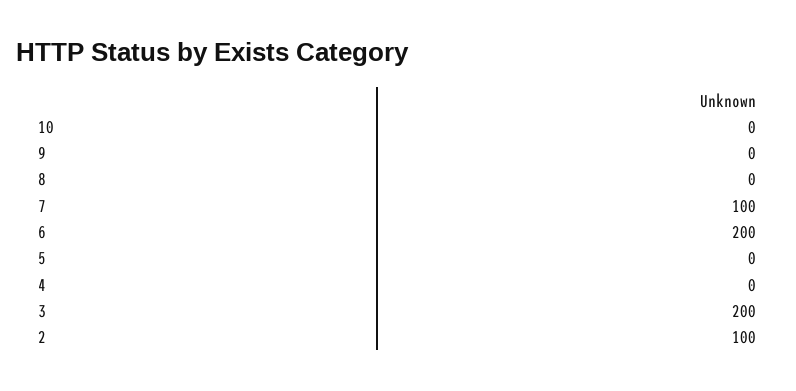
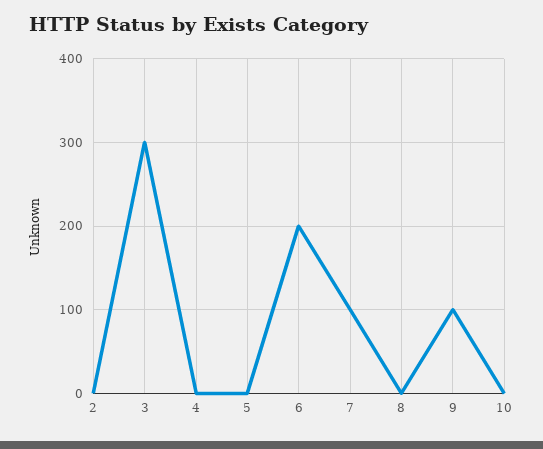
  {
    "10": 0,
-   "9": 0,
+   "9": 100,
    "8": 0,
    "7": 100,
    "6": 200,
    "5": 0,
    "4": 0,
-   "3": 200,
+   "3": 300,
-   "2": 100
+   "2": 0
  }

